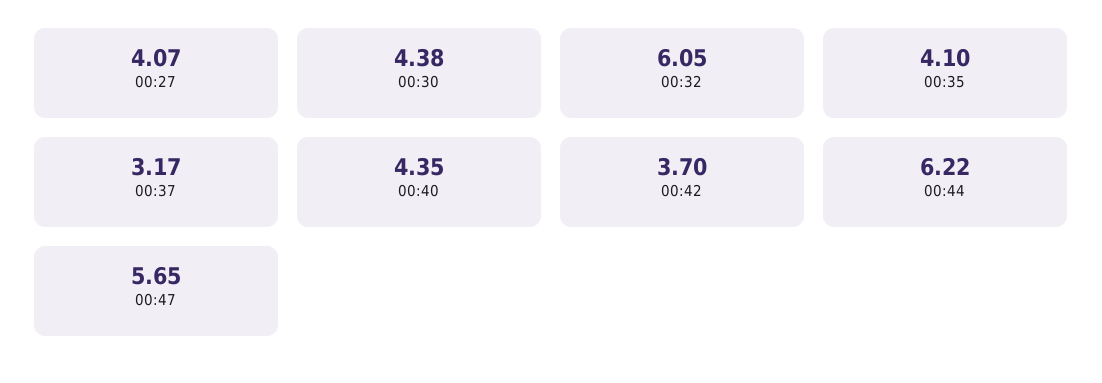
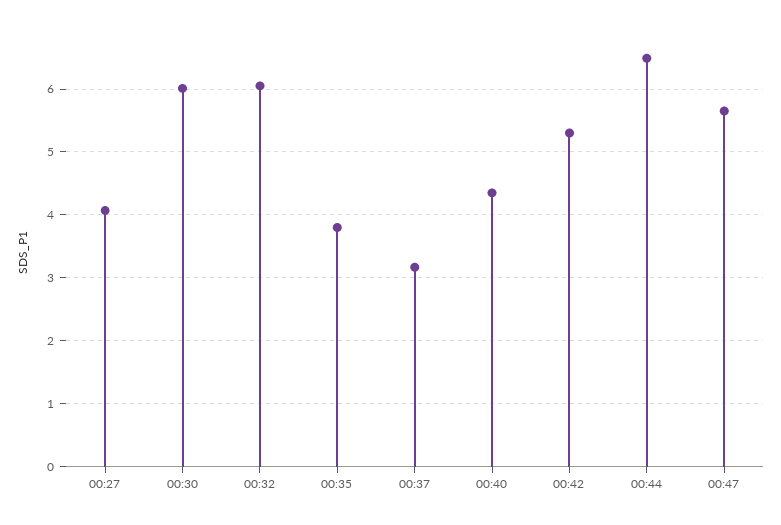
  {
    "00:27": 4.07,
-   "00:30": 4.38,
+   "00:30": 6,
    "00:32": 6.05,
-   "00:35": 4.1,
+   "00:35": 3.8,
    "00:37": 3.17,
    "00:40": 4.35,
-   "00:42": 3.7,
+   "00:42": 5.3,
-   "00:44": 6.22,
+   "00:44": 6.5,
    "00:47": 5.65
  }

